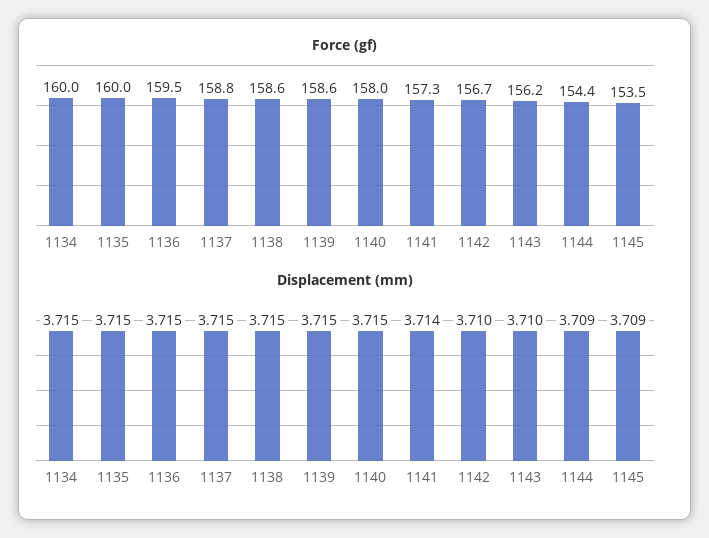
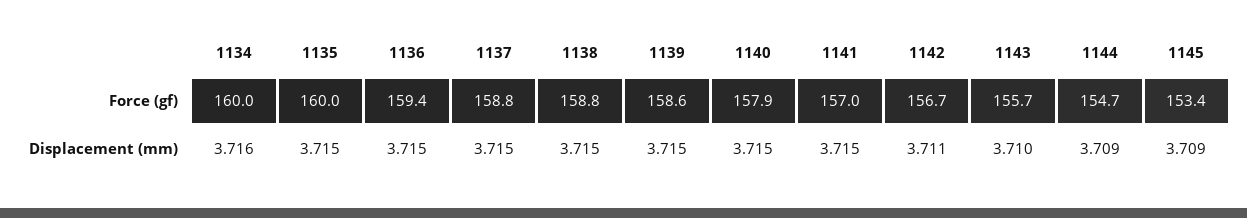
  {
    "Force (gf)": {
      "1134": 160,
      "1135": 160,
-     "1136": 159.5,
+     "1136": 159.4,
      "1137": 158.8,
-     "1138": 158.6,
+     "1138": 158.8,
      "1139": 158.6,
-     "1140": 158,
+     "1140": 157.9,
-     "1141": 157.3,
+     "1141": 157,
      "1142": 156.7,
-     "1143": 156.2,
+     "1143": 155.7,
-     "1144": 154.4,
+     "1144": 154.7,
-     "1145": 153.5
+     "1145": 153.4
    },
    "Displacement (mm)": {
-     "1134": 3.715,
+     "1134": 3.716,
      "1135": 3.715,
      "1136": 3.715,
      "1137": 3.715,
      "1138": 3.715,
      "1139": 3.715,
      "1140": 3.715,
-     "1141": 3.714,
+     "1141": 3.715,
-     "1142": 3.71,
+     "1142": 3.711,
      "1143": 3.71,
      "1144": 3.709,
      "1145": 3.709
    }
  }

